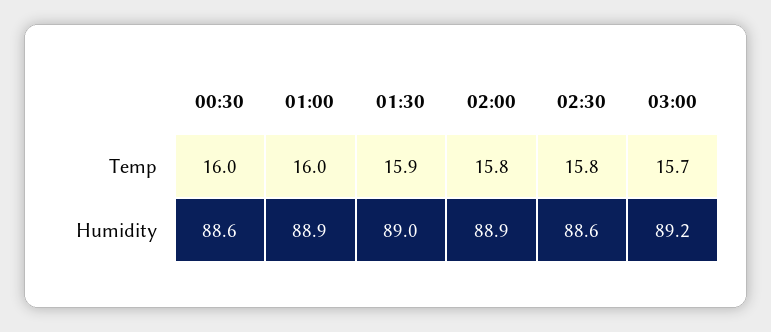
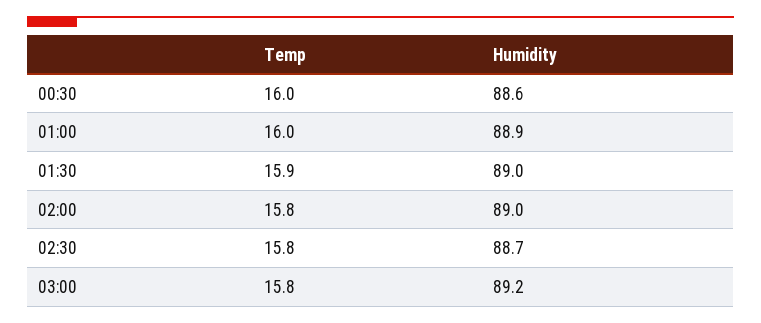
  {
    "00:30": {
      "Temp": 16,
      "Humidity": 88.6
    },
    "01:00": {
      "Temp": 16,
      "Humidity": 88.9
    },
    "01:30": {
      "Temp": 15.9,
      "Humidity": 89
    },
    "02:00": {
      "Temp": 15.8,
-     "Humidity": 88.9
+     "Humidity": 89
    },
    "02:30": {
      "Temp": 15.8,
-     "Humidity": 88.6
+     "Humidity": 88.7
    },
    "03:00": {
-     "Temp": 15.7,
+     "Temp": 15.8,
      "Humidity": 89.2
    }
  }

